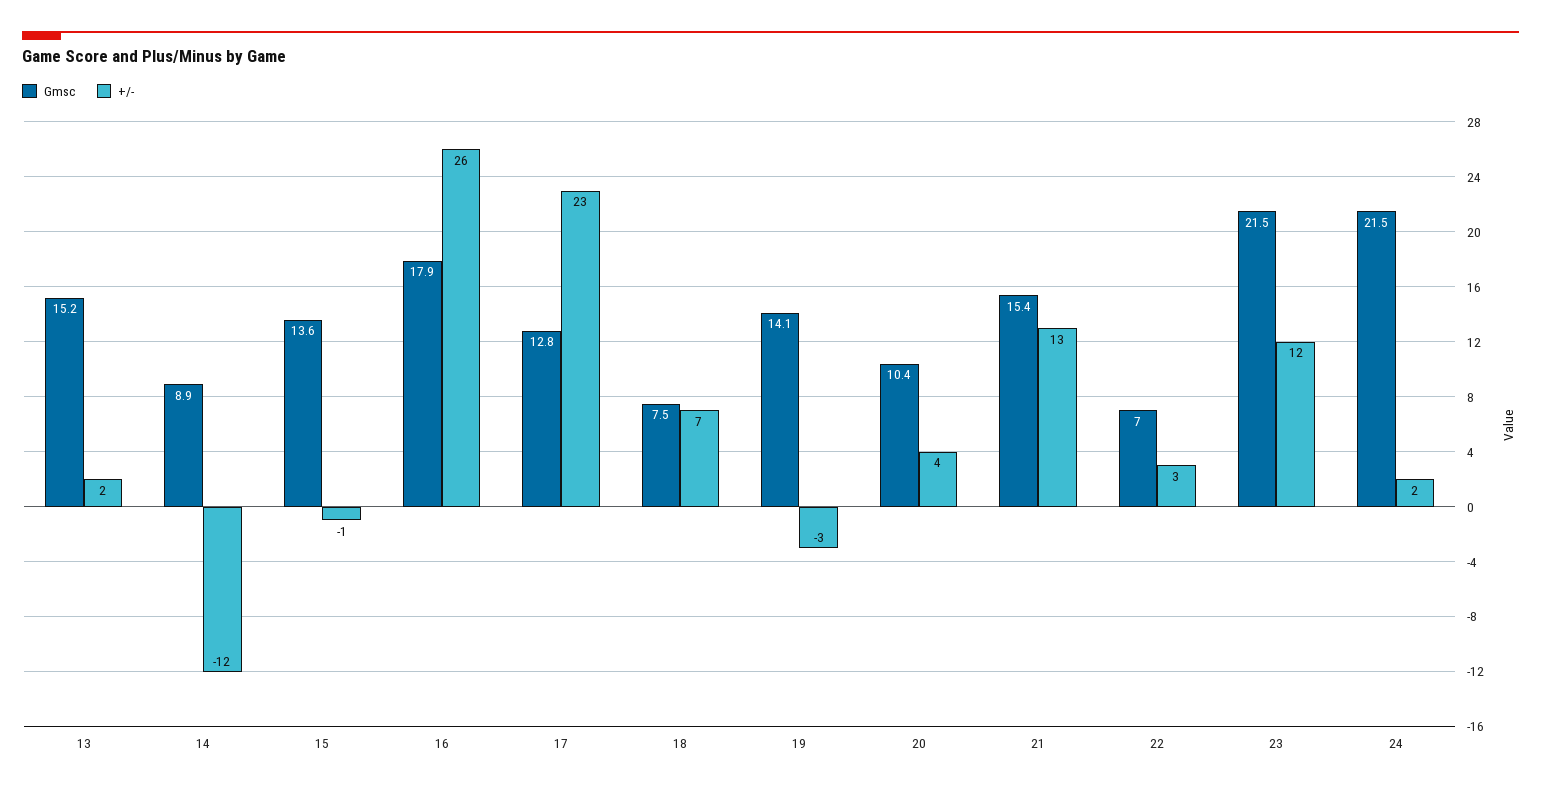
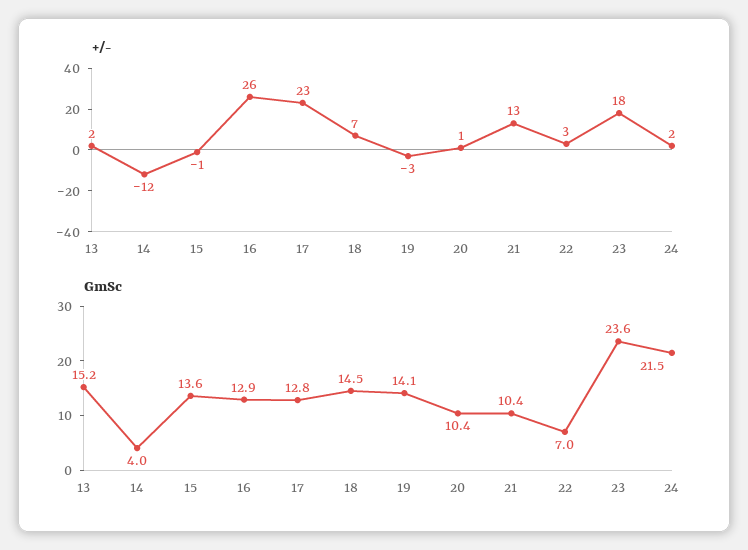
  {
    "Gmsc": {
      "13": 15.2,
-     "14": 8.9,
+     "14": 4,
      "15": 13.6,
-     "16": 17.9,
+     "16": 12.9,
      "17": 12.8,
-     "18": 7.5,
+     "18": 14.5,
      "19": 14.1,
      "20": 10.4,
-     "21": 15.4,
+     "21": 10.4,
      "22": 7,
-     "23": 21.5,
+     "23": 23.6,
      "24": 21.5
    },
    "+/-": {
      "13": 2,
      "14": -12,
      "15": -1,
      "16": 26,
      "17": 23,
      "18": 7,
      "19": -3,
-     "20": 4,
+     "20": 1,
      "21": 13,
      "22": 3,
-     "23": 12,
+     "23": 18,
      "24": 2
    }
  }

